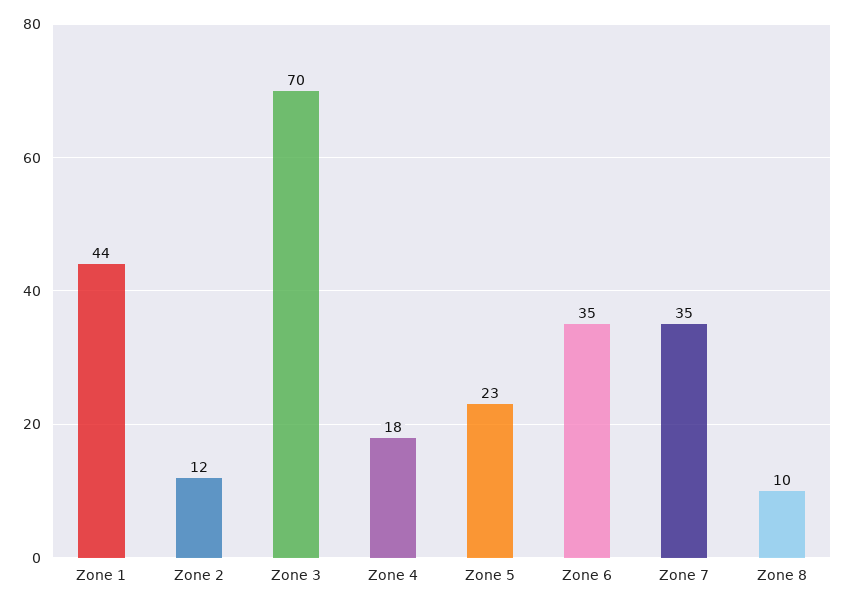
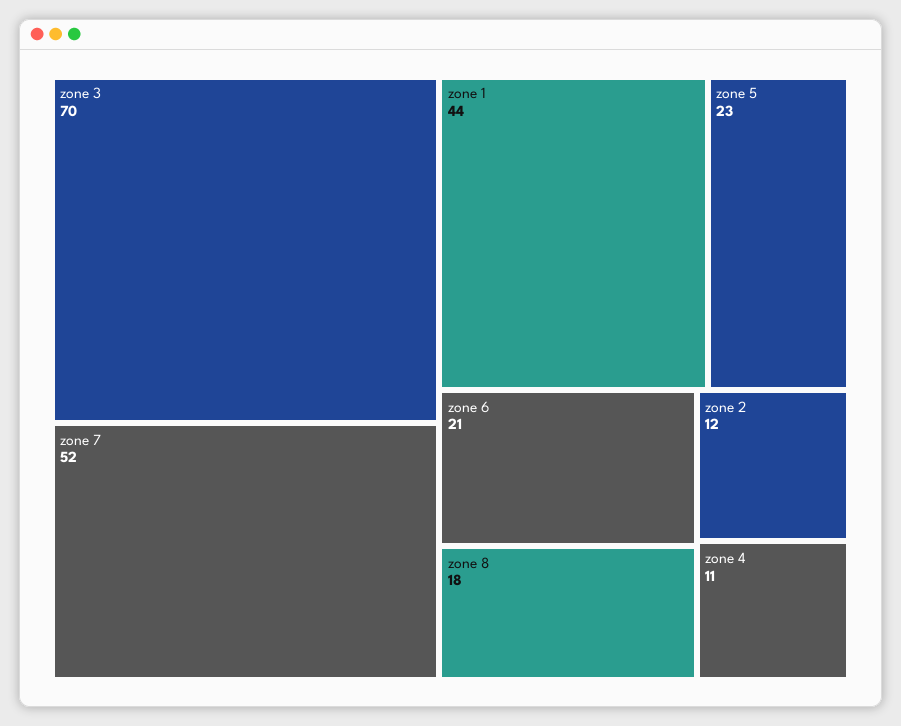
  {
    "Zone 1": 44,
    "Zone 2": 12,
    "Zone 3": 70,
-   "Zone 4": 18,
+   "Zone 4": 11,
    "Zone 5": 23,
-   "Zone 6": 35,
+   "Zone 6": 21,
-   "Zone 7": 35,
+   "Zone 7": 52,
-   "Zone 8": 10
+   "Zone 8": 18
  }

